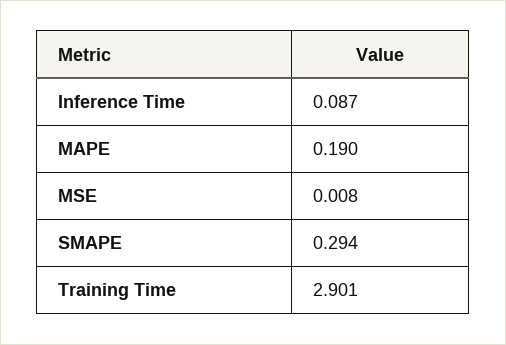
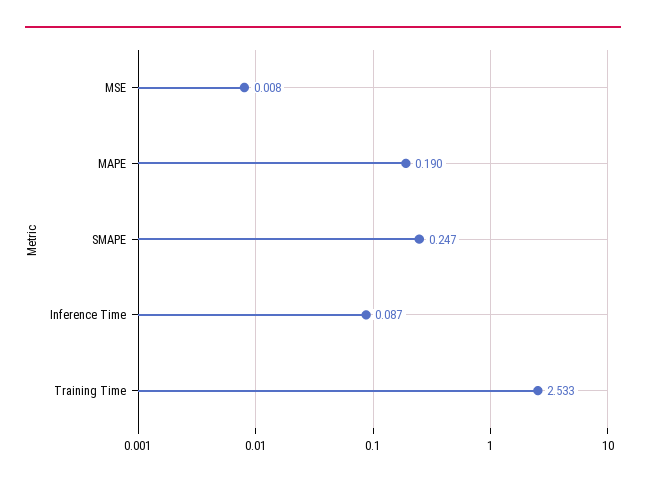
  {
    "Inference Time": 0.087,
    "MAPE": 0.19,
    "MSE": 0.008,
-   "SMAPE": 0.294,
+   "SMAPE": 0.247,
-   "Training Time": 2.901
+   "Training Time": 2.533
  }

